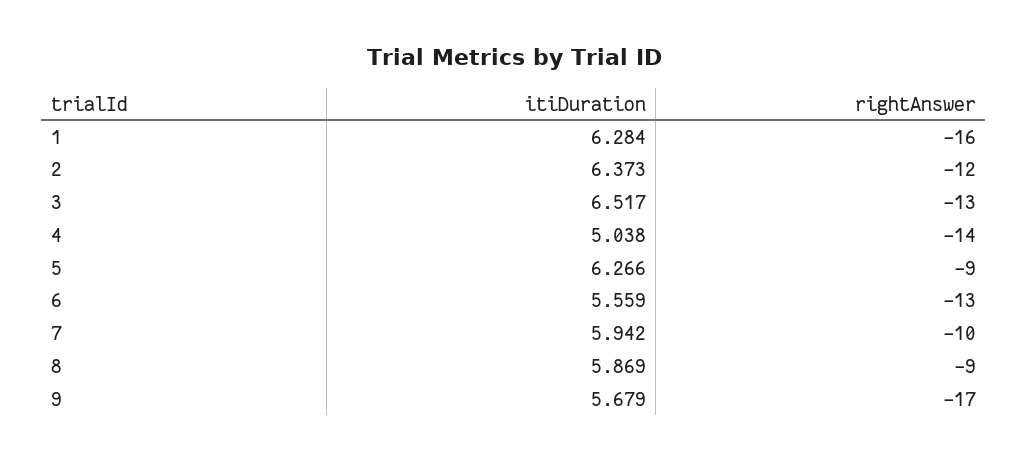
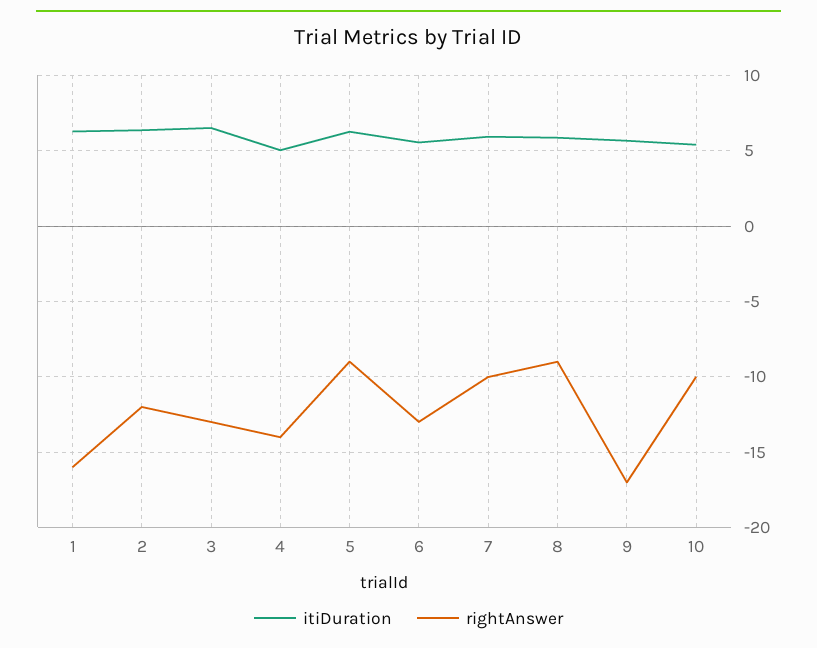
  {
    "itiDuration": {
      "1": 6.284,
      "2": 6.373,
      "3": 6.517,
      "4": 5.038,
      "5": 6.266,
      "6": 5.559,
      "7": 5.942,
      "8": 5.869,
-     "9": 5.679
+     "9": 5.679,
+     "10": 5.5
    },
    "rightAnswer": {
      "1": -16,
      "2": -12,
      "3": -13,
      "4": -14,
      "5": -9,
      "6": -13,
      "7": -10,
      "8": -9,
-     "9": -17
+     "9": -17,
+     "10": -10
    }
  }

